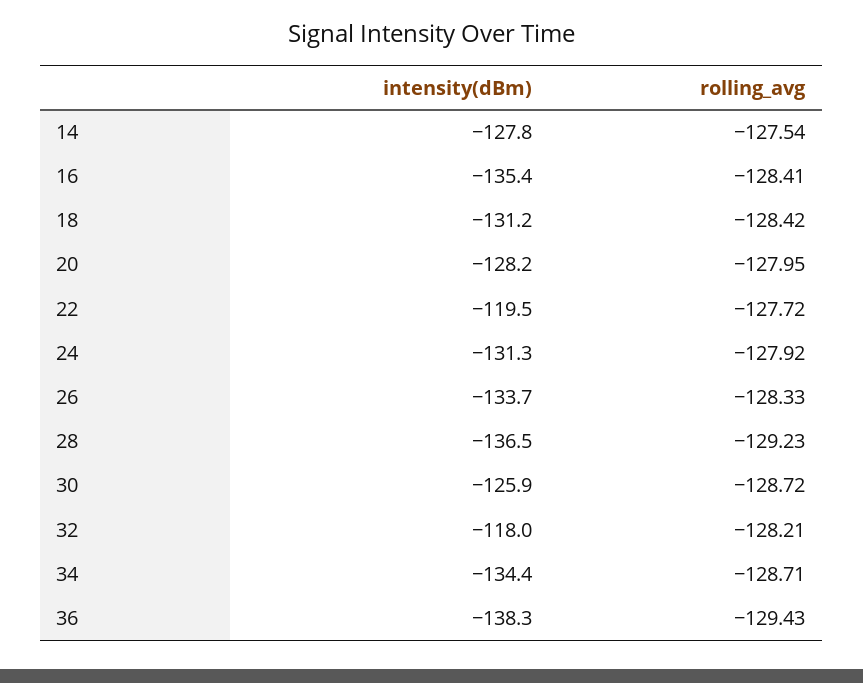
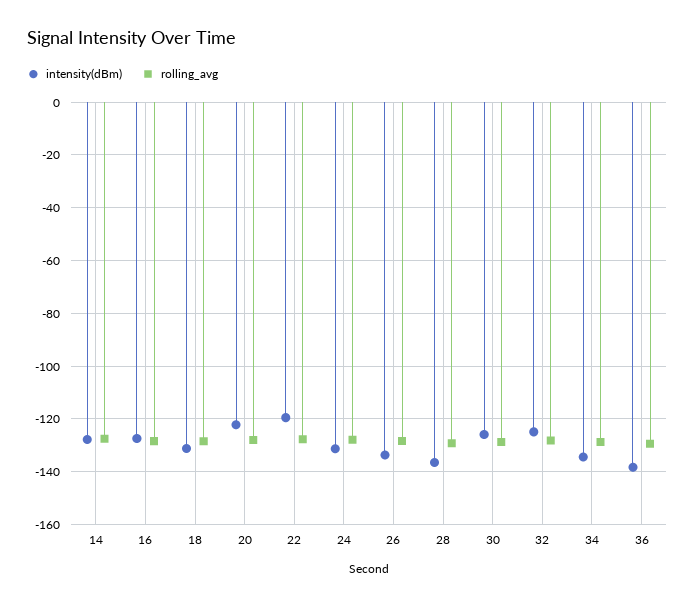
  {
    "intensity(dBm)": {
      "14": -127.8,
-     "16": -135.4,
+     "16": -127.5,
      "18": -131.2,
-     "20": -128.2,
+     "20": -122.5,
      "22": -119.5,
      "24": -131.3,
      "26": -133.7,
      "28": -136.5,
      "30": -125.9,
-     "32": -118,
+     "32": -125,
      "34": -134.4,
      "36": -138.3
    },
    "rolling_avg": {
      "14": -127.54,
      "16": -128.41,
      "18": -128.42,
      "20": -127.95,
      "22": -127.72,
      "24": -127.92,
      "26": -128.33,
      "28": -129.23,
      "30": -128.72,
      "32": -128.21,
      "34": -128.71,
      "36": -129.43
    }
  }

